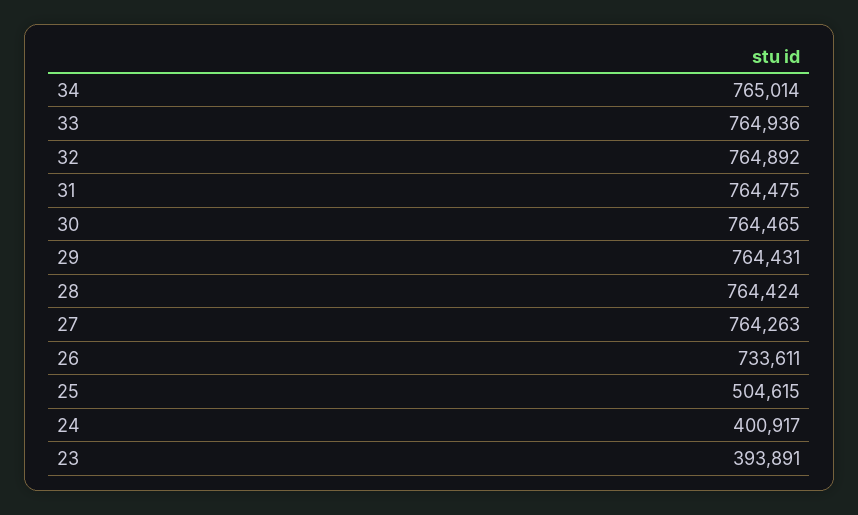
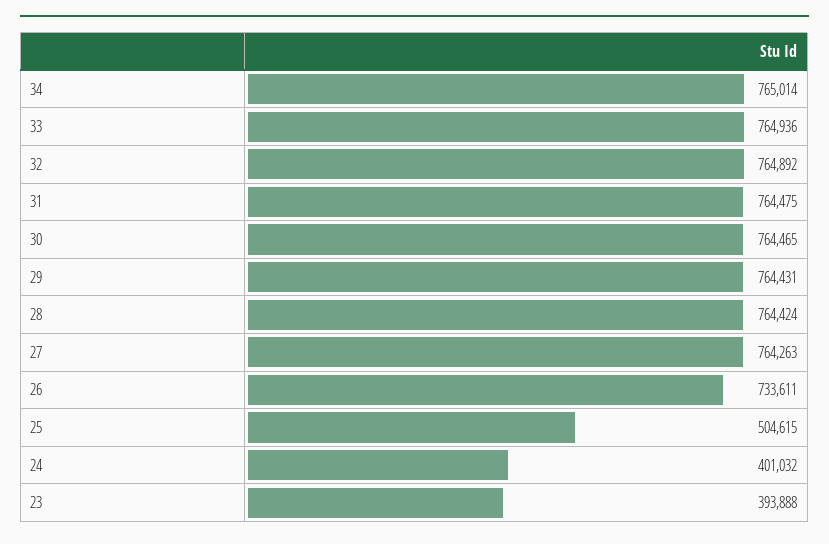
  {
    "34": 765014,
    "33": 764936,
    "32": 764892,
    "31": 764475,
    "30": 764465,
    "29": 764431,
    "28": 764424,
    "27": 764263,
    "26": 733611,
    "25": 504615,
-   "24": 400917,
+   "24": 401032,
-   "23": 393891
+   "23": 393888
  }

